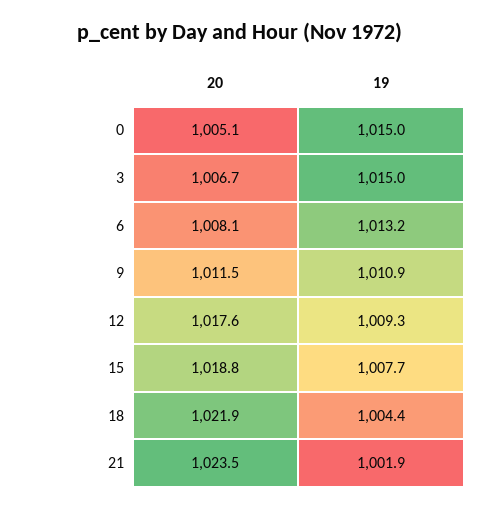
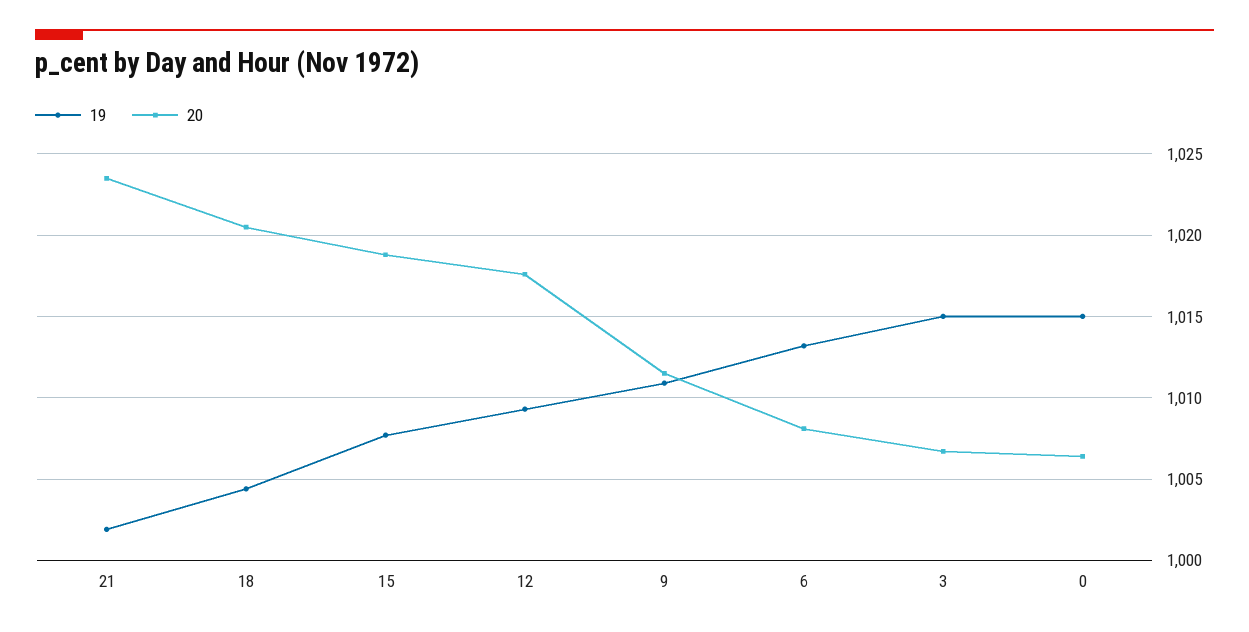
  {
    "20": {
-     "0": 1005.1,
+     "0": 1006.5,
      "3": 1006.7,
      "6": 1008.1,
      "9": 1011.5,
      "12": 1017.6,
      "15": 1018.8,
-     "18": 1021.9,
+     "18": 1020.5,
      "21": 1023.5
    },
    "19": {
      "0": 1015,
      "3": 1015,
      "6": 1013.2,
      "9": 1010.9,
      "12": 1009.3,
      "15": 1007.7,
      "18": 1004.4,
      "21": 1001.9
    }
  }

